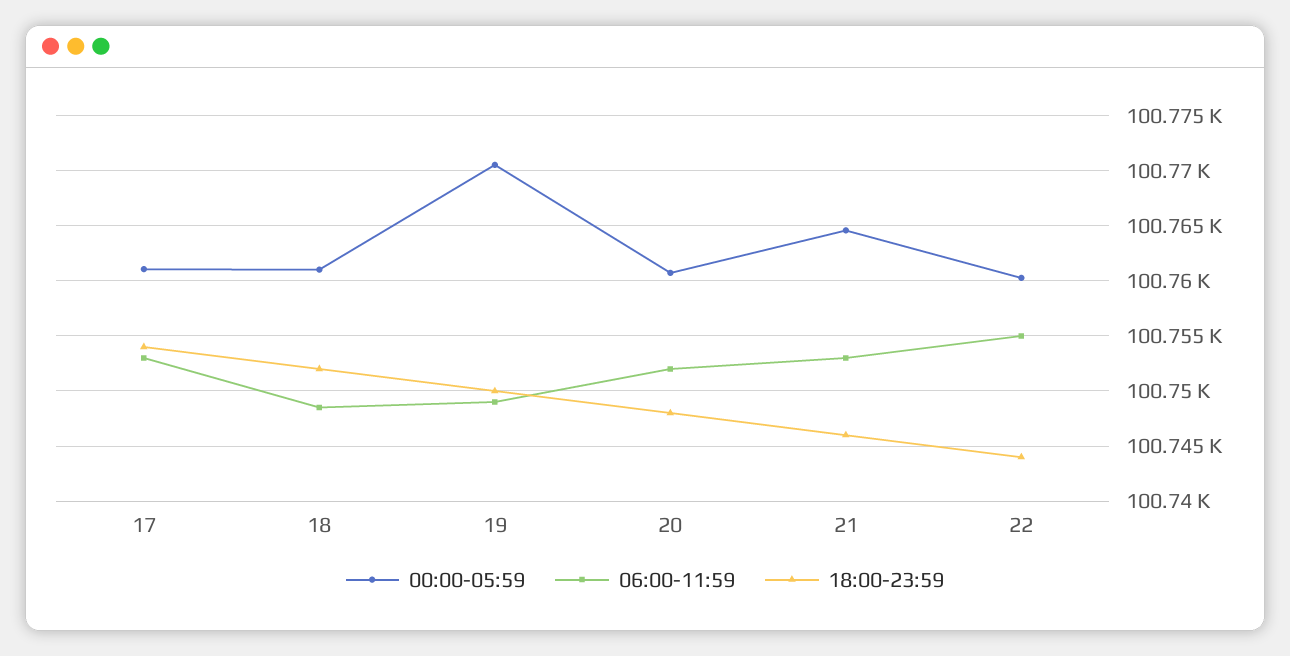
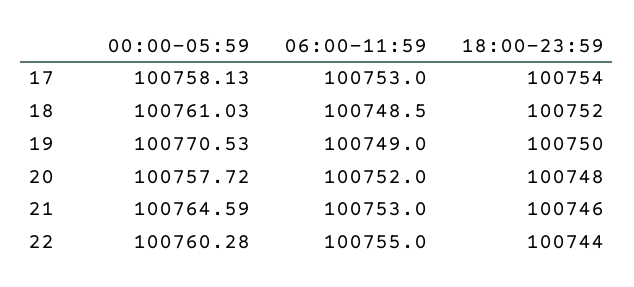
  {
    "00:00-05:59": {
-     "17": 100761,
+     "17": 100758.13,
      "18": 100761.03,
      "19": 100770.53,
-     "20": 100761,
+     "20": 100757.72,
      "21": 100764.59,
      "22": 100760.28
    },
    "06:00-11:59": {
      "17": 100753,
      "18": 100748.5,
      "19": 100749,
      "20": 100752,
      "21": 100753,
      "22": 100755
    },
    "18:00-23:59": {
      "17": 100754,
      "18": 100752,
      "19": 100750,
      "20": 100748,
      "21": 100746,
      "22": 100744
    }
  }

